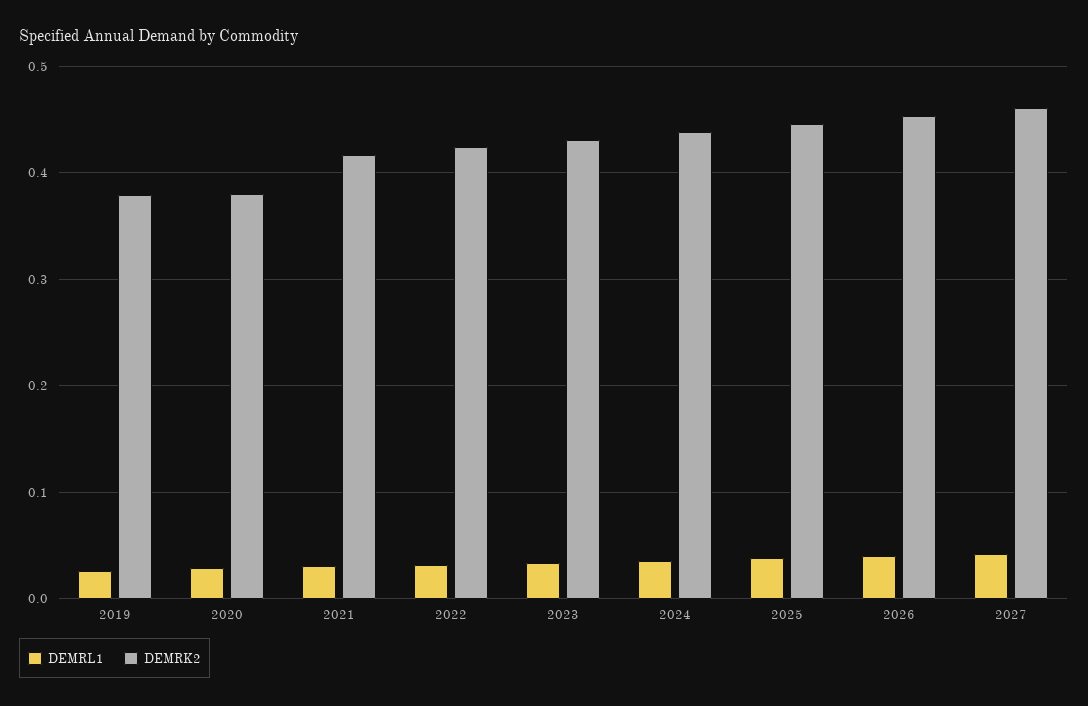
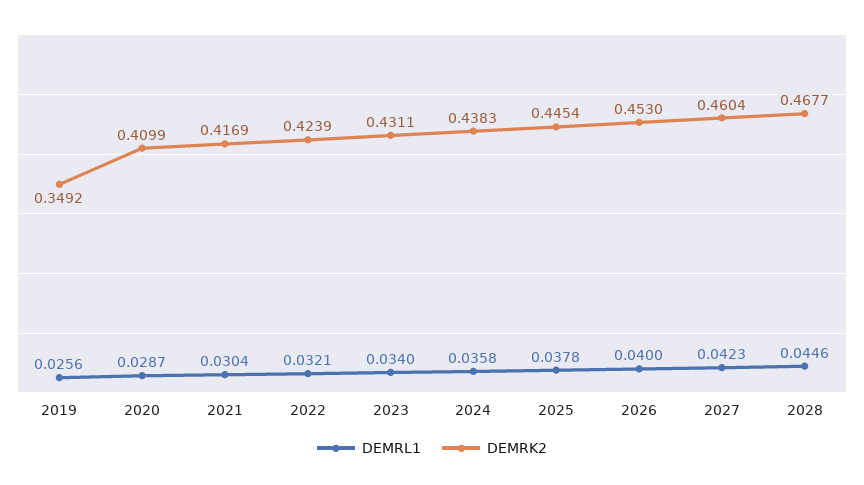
  {
    "DEMRL1": {
      "2019": 0.0256,
      "2020": 0.0287,
      "2021": 0.0304,
      "2022": 0.0321,
      "2023": 0.034,
      "2024": 0.0358,
      "2025": 0.0378,
      "2026": 0.04,
-     "2027": 0.0423
+     "2027": 0.0423,
+     "2028": 0.0446
    },
    "DEMRK2": {
-     "2019": 0.38,
+     "2019": 0.3492,
-     "2020": 0.38,
+     "2020": 0.4099,
      "2021": 0.4169,
      "2022": 0.4239,
      "2023": 0.4311,
      "2024": 0.4383,
      "2025": 0.4454,
      "2026": 0.453,
-     "2027": 0.4604
+     "2027": 0.4604,
+     "2028": 0.4677
    }
  }

